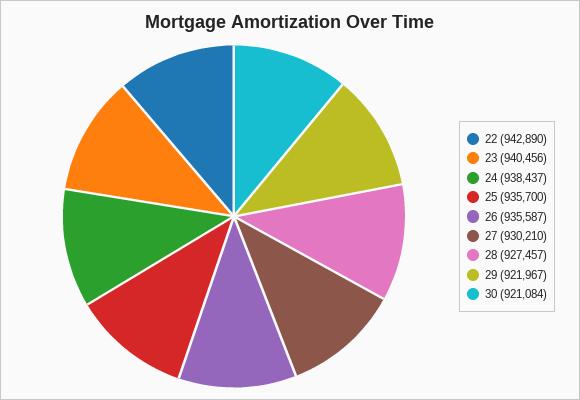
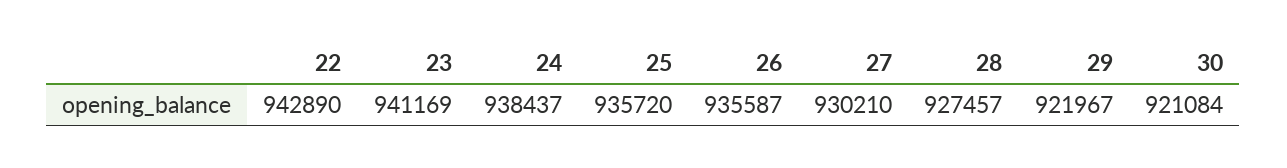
  {
    "22": 942890,
-   "23": 940456,
+   "23": 941169,
    "24": 938437,
-   "25": 935700,
+   "25": 935720,
    "26": 935587,
    "27": 930210,
    "28": 927457,
    "29": 921967,
    "30": 921084
  }

